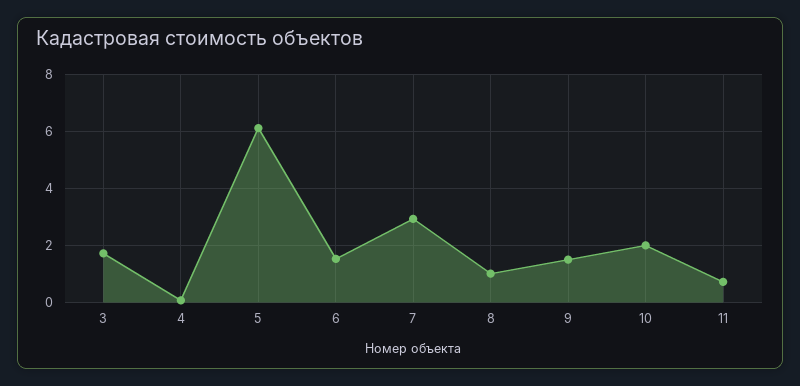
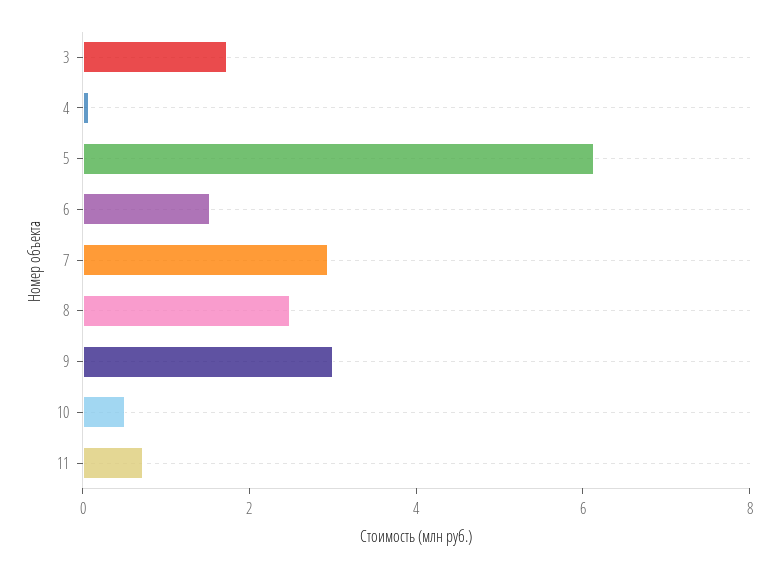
  {
    "3": 1.75,
    "4": 0,
    "5": 6.25,
    "6": 1.5,
    "7": 3,
-   "8": 1,
+   "8": 2.5,
-   "9": 1.5,
+   "9": 3,
-   "10": 2,
+   "10": 0.5,
    "11": 0.75
  }

